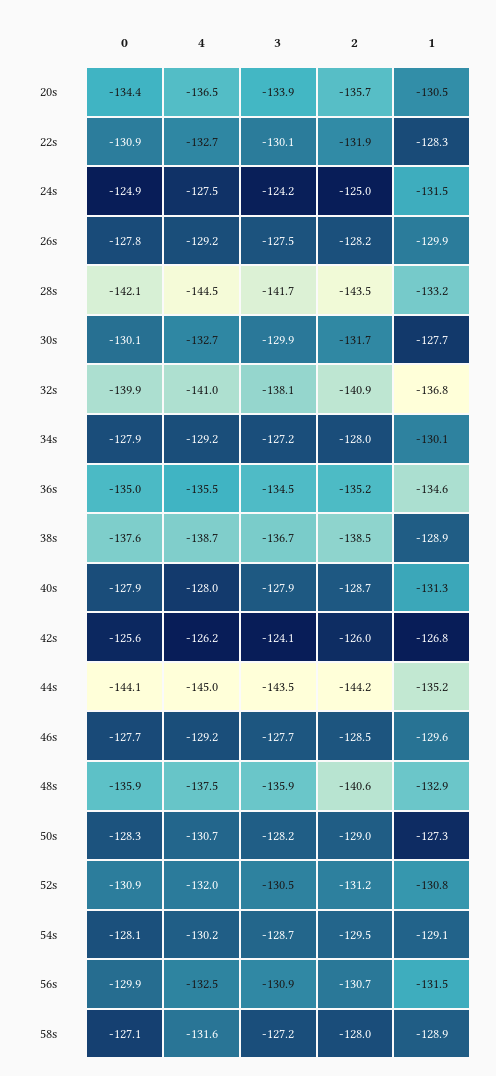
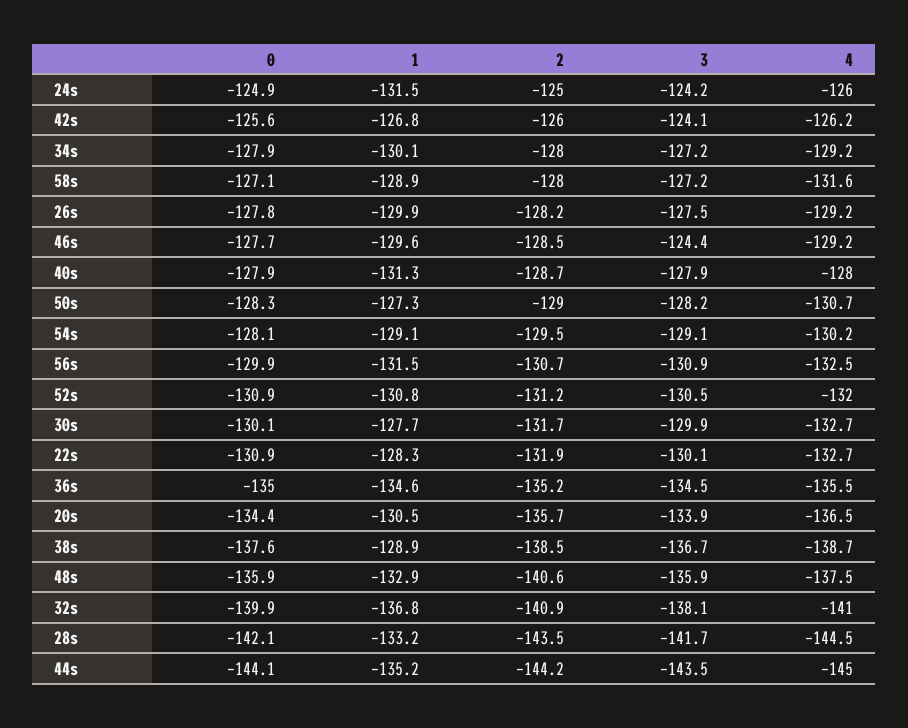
  {
    "0": {
      "20s": -134.4,
      "22s": -130.9,
      "24s": -124.9,
      "26s": -127.8,
      "28s": -142.1,
      "30s": -130.1,
      "32s": -139.9,
      "34s": -127.9,
      "36s": -135,
      "38s": -137.6,
      "40s": -127.9,
      "42s": -125.6,
      "44s": -144.1,
      "46s": -127.7,
      "48s": -135.9,
      "50s": -128.3,
      "52s": -130.9,
      "54s": -128.1,
      "56s": -129.9,
      "58s": -127.1
    },
    "4": {
      "20s": -136.5,
      "22s": -132.7,
-     "24s": -127.5,
+     "24s": -126,
      "26s": -129.2,
      "28s": -144.5,
      "30s": -132.7,
      "32s": -141,
      "34s": -129.2,
      "36s": -135.5,
      "38s": -138.7,
      "40s": -128,
      "42s": -126.2,
      "44s": -145,
      "46s": -129.2,
      "48s": -137.5,
      "50s": -130.7,
      "52s": -132,
      "54s": -130.2,
      "56s": -132.5,
      "58s": -131.6
    },
    "3": {
      "20s": -133.9,
      "22s": -130.1,
      "24s": -124.2,
      "26s": -127.5,
      "28s": -141.7,
      "30s": -129.9,
      "32s": -138.1,
      "34s": -127.2,
      "36s": -134.5,
      "38s": -136.7,
      "40s": -127.9,
      "42s": -124.1,
      "44s": -143.5,
-     "46s": -127.7,
+     "46s": -124.4,
      "48s": -135.9,
      "50s": -128.2,
      "52s": -130.5,
-     "54s": -128.7,
+     "54s": -129.1,
      "56s": -130.9,
      "58s": -127.2
    },
    "2": {
      "20s": -135.7,
      "22s": -131.9,
      "24s": -125,
      "26s": -128.2,
      "28s": -143.5,
      "30s": -131.7,
      "32s": -140.9,
      "34s": -128,
      "36s": -135.2,
      "38s": -138.5,
      "40s": -128.7,
      "42s": -126,
      "44s": -144.2,
      "46s": -128.5,
      "48s": -140.6,
      "50s": -129,
      "52s": -131.2,
      "54s": -129.5,
      "56s": -130.7,
      "58s": -128
    },
    "1": {
      "20s": -130.5,
      "22s": -128.3,
      "24s": -131.5,
      "26s": -129.9,
      "28s": -133.2,
      "30s": -127.7,
      "32s": -136.8,
      "34s": -130.1,
      "36s": -134.6,
      "38s": -128.9,
      "40s": -131.3,
      "42s": -126.8,
      "44s": -135.2,
      "46s": -129.6,
      "48s": -132.9,
      "50s": -127.3,
      "52s": -130.8,
      "54s": -129.1,
      "56s": -131.5,
      "58s": -128.9
    }
  }

